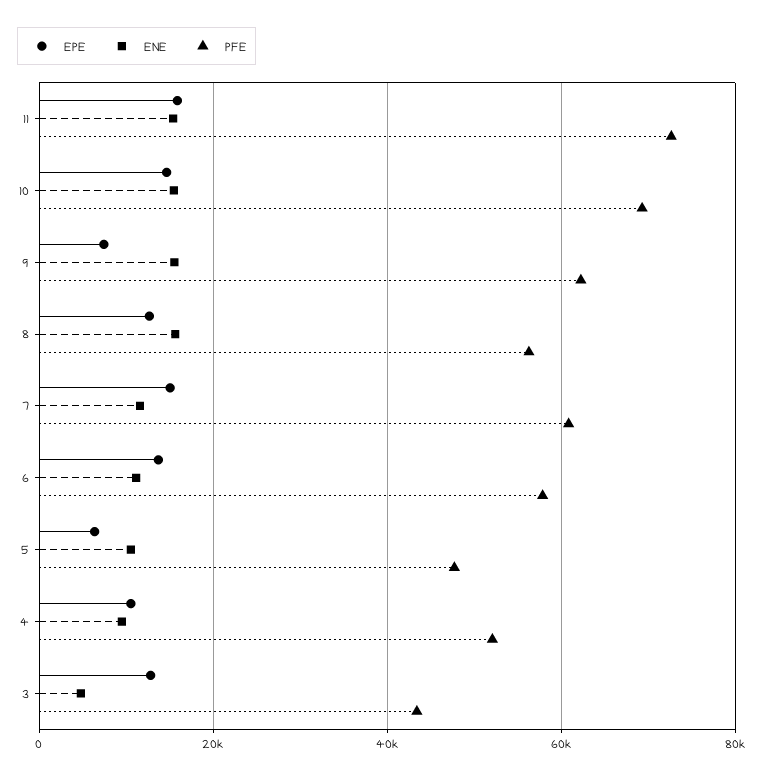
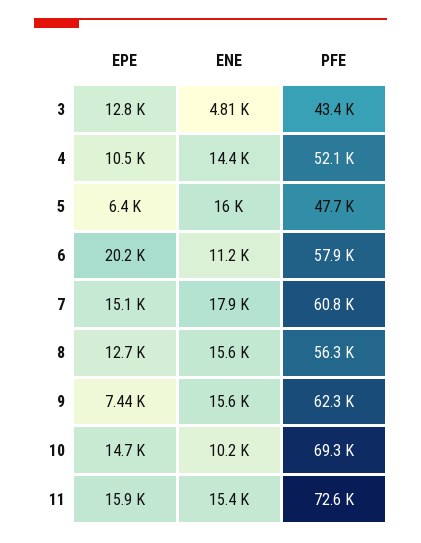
  {
    "EPE": {
      "11": 15900,
      "10": 14700,
      "9": 7440,
      "8": 12700,
      "7": 15100,
-     "6": 14000,
+     "6": 20200,
      "5": 6400,
      "4": 10500,
      "3": 12800
    },
    "ENE": {
      "11": 15400,
-     "10": 16000,
+     "10": 10200,
      "9": 15600,
      "8": 15600,
-     "7": 12000,
+     "7": 17900,
      "6": 11200,
-     "5": 10000,
+     "5": 16000,
-     "4": 10000,
+     "4": 14400,
      "3": 4810
    },
    "PFE": {
      "11": 72600,
      "10": 69300,
      "9": 62300,
      "8": 56300,
      "7": 60800,
      "6": 57900,
      "5": 47700,
      "4": 52100,
      "3": 43400
    }
  }

